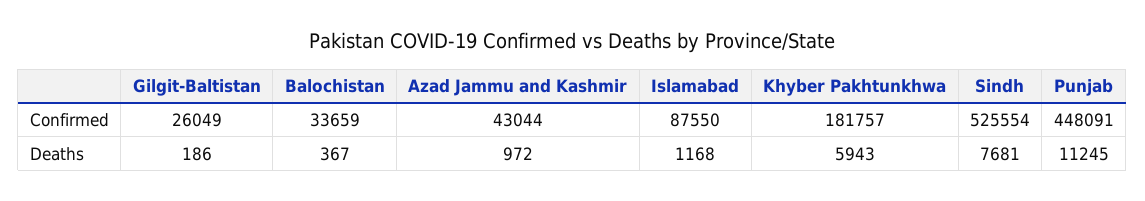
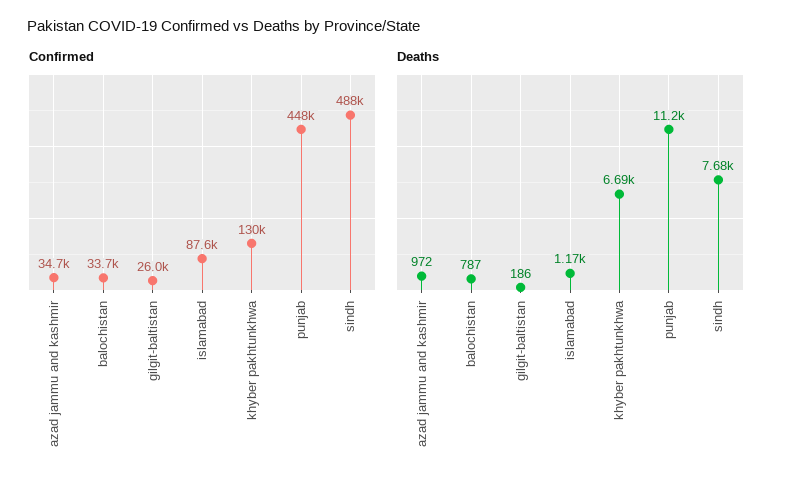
  {
    "Confirmed": {
      "Gilgit-Baltistan": 26049,
      "Balochistan": 33659,
-     "Azad Jammu and Kashmir": 43044,
+     "Azad Jammu and Kashmir": 34700,
      "Islamabad": 87550,
-     "Khyber Pakhtunkhwa": 181757,
+     "Khyber Pakhtunkhwa": 130000,
-     "Sindh": 525554,
+     "Sindh": 488000,
      "Punjab": 448091
    },
    "Deaths": {
      "Gilgit-Baltistan": 186,
-     "Balochistan": 367,
+     "Balochistan": 787,
      "Azad Jammu and Kashmir": 972,
      "Islamabad": 1168,
-     "Khyber Pakhtunkhwa": 5943,
+     "Khyber Pakhtunkhwa": 6690,
      "Sindh": 7681,
      "Punjab": 11245
    }
  }

